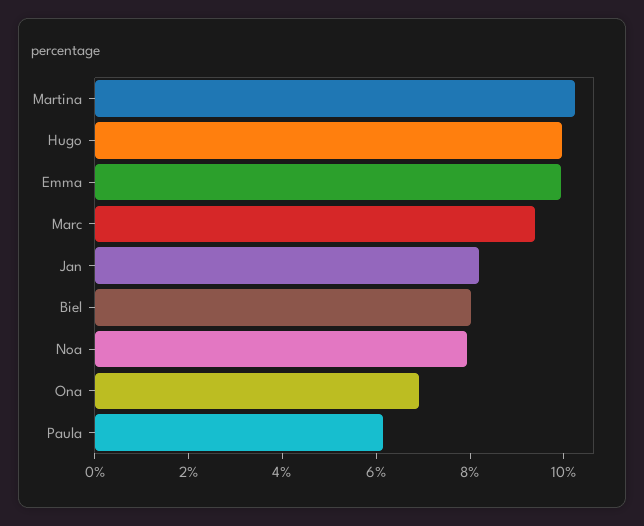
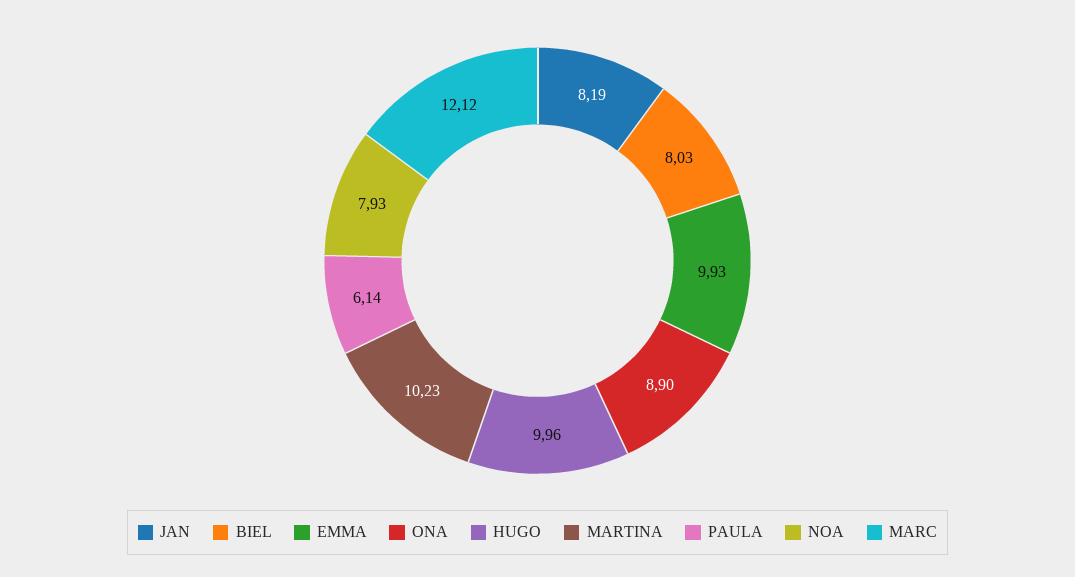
  {
    "Martina": 10.23,
    "Hugo": 9.96,
    "Emma": 9.93,
-   "Marc": 9.5,
+   "Marc": 12.12,
    "Jan": 8.19,
    "Biel": 8.03,
    "Noa": 7.93,
-   "Ona": 7,
+   "Ona": 8.9,
    "Paula": 6.14
  }

